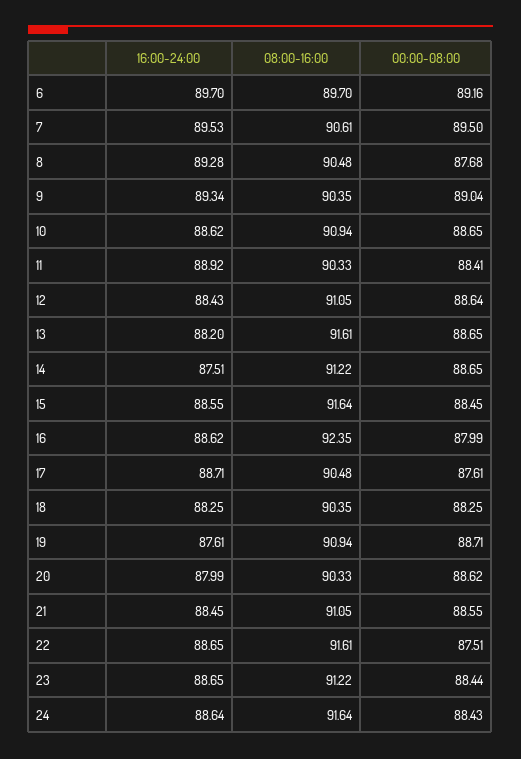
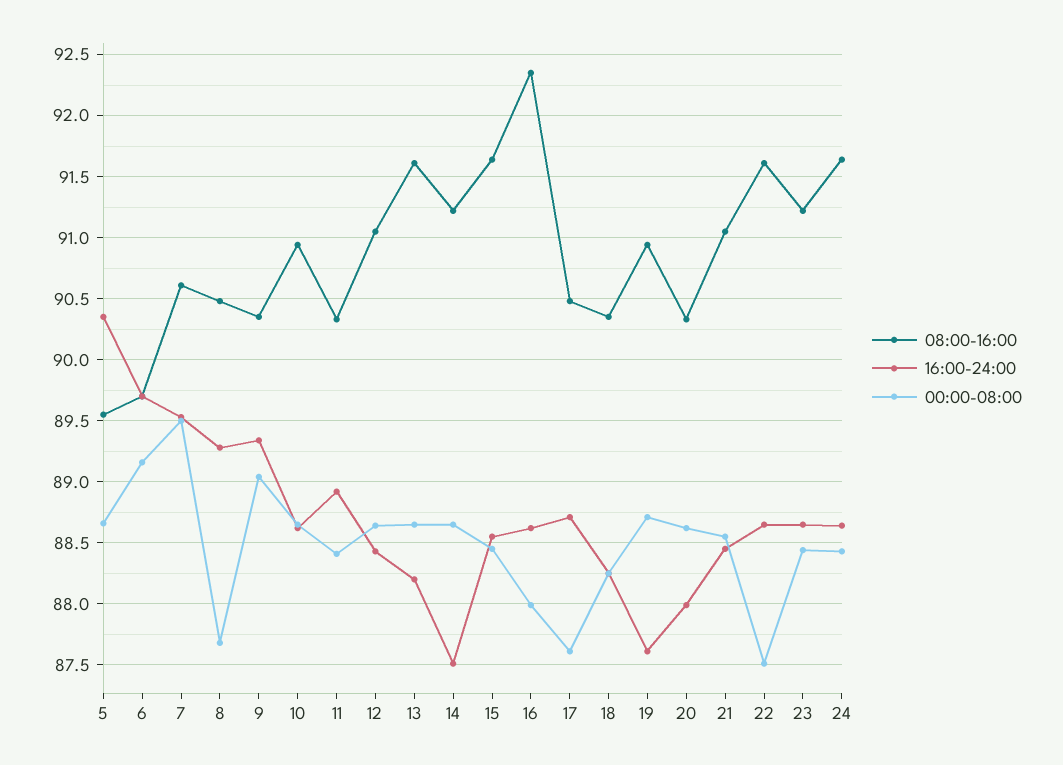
  {
    "16:00-24:00": {
      "6": 89.7,
      "7": 89.53,
      "8": 89.28,
      "9": 89.34,
      "10": 88.62,
      "11": 88.92,
      "12": 88.43,
      "13": 88.2,
      "14": 87.51,
      "15": 88.55,
      "16": 88.62,
      "17": 88.71,
      "18": 88.25,
      "19": 87.61,
      "20": 87.99,
      "21": 88.45,
      "22": 88.65,
      "23": 88.65,
-     "24": 88.64
+     "24": 88.64,
+     "5": 90.35
    },
    "08:00-16:00": {
      "6": 89.7,
      "7": 90.61,
      "8": 90.48,
      "9": 90.35,
      "10": 90.94,
      "11": 90.33,
      "12": 91.05,
      "13": 91.61,
      "14": 91.22,
      "15": 91.64,
      "16": 92.35,
      "17": 90.48,
      "18": 90.35,
      "19": 90.94,
      "20": 90.33,
      "21": 91.05,
      "22": 91.61,
      "23": 91.22,
-     "24": 91.64
+     "24": 91.64,
+     "5": 89.55
    },
    "00:00-08:00": {
      "6": 89.16,
      "7": 89.5,
      "8": 87.68,
      "9": 89.04,
      "10": 88.65,
      "11": 88.41,
      "12": 88.64,
      "13": 88.65,
      "14": 88.65,
      "15": 88.45,
      "16": 87.99,
      "17": 87.61,
      "18": 88.25,
      "19": 88.71,
      "20": 88.62,
      "21": 88.55,
      "22": 87.51,
      "23": 88.44,
-     "24": 88.43
+     "24": 88.43,
+     "5": 88.65
    }
  }

